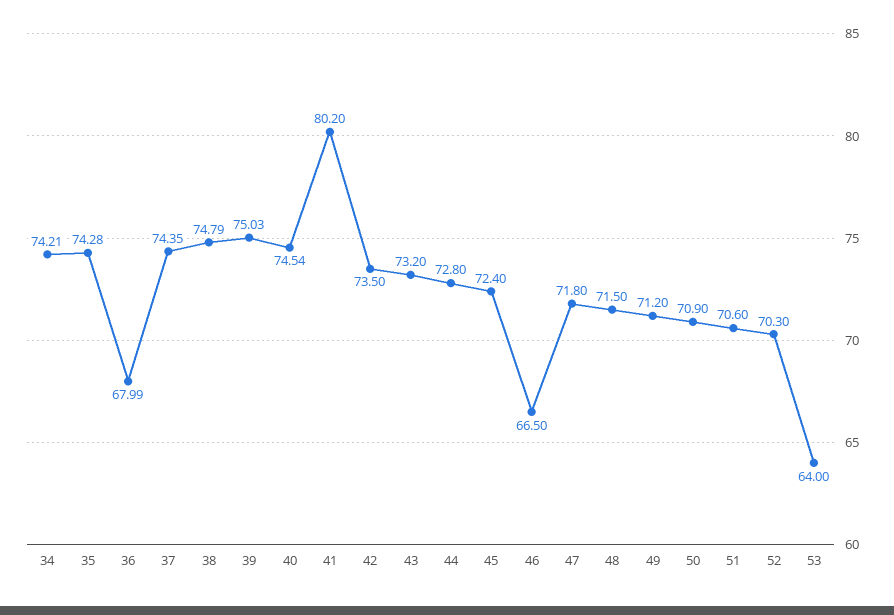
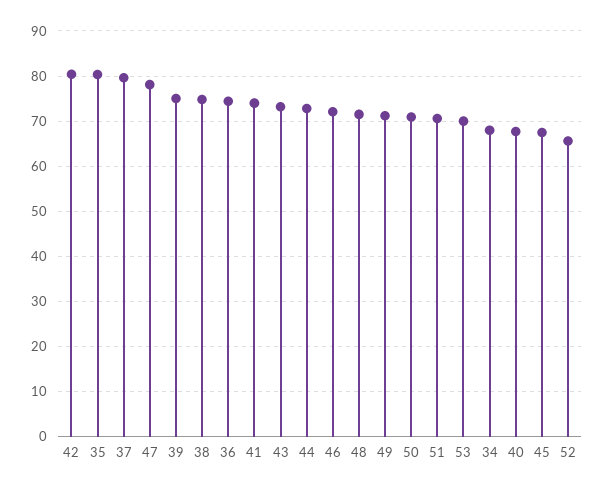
  {
-   "34": 74.21,
+   "34": 68,
-   "35": 74.28,
+   "35": 80,
-   "36": 67.99,
+   "36": 74,
-   "37": 74.35,
+   "37": 80,
    "38": 74.79,
    "39": 75.03,
-   "40": 74.54,
+   "40": 68,
-   "41": 80.2,
+   "41": 74,
-   "42": 73.5,
+   "42": 80,
    "43": 73.2,
    "44": 72.8,
-   "45": 72.4,
+   "45": 68,
-   "46": 66.5,
+   "46": 72,
-   "47": 71.8,
+   "47": 78,
    "48": 71.5,
    "49": 71.2,
    "50": 70.9,
    "51": 70.6,
-   "52": 70.3,
+   "52": 66,
-   "53": 64
+   "53": 70
  }

